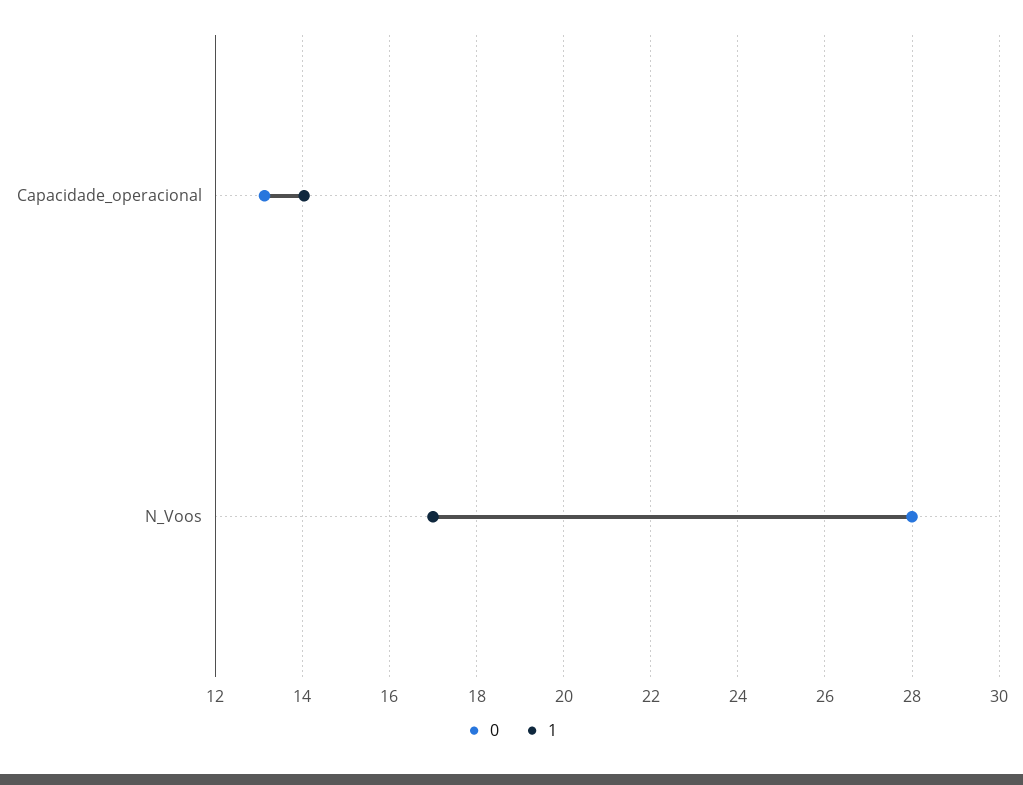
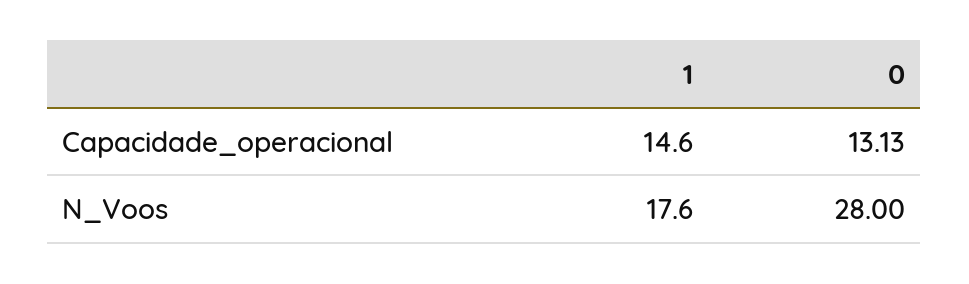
  {
    "0": {
      "Capacidade_operacional": 13.13,
      "N_Voos": 28
    },
    "1": {
-     "Capacidade_operacional": 14,
+     "Capacidade_operacional": 14.6,
-     "N_Voos": 17
+     "N_Voos": 17.6
    }
  }

